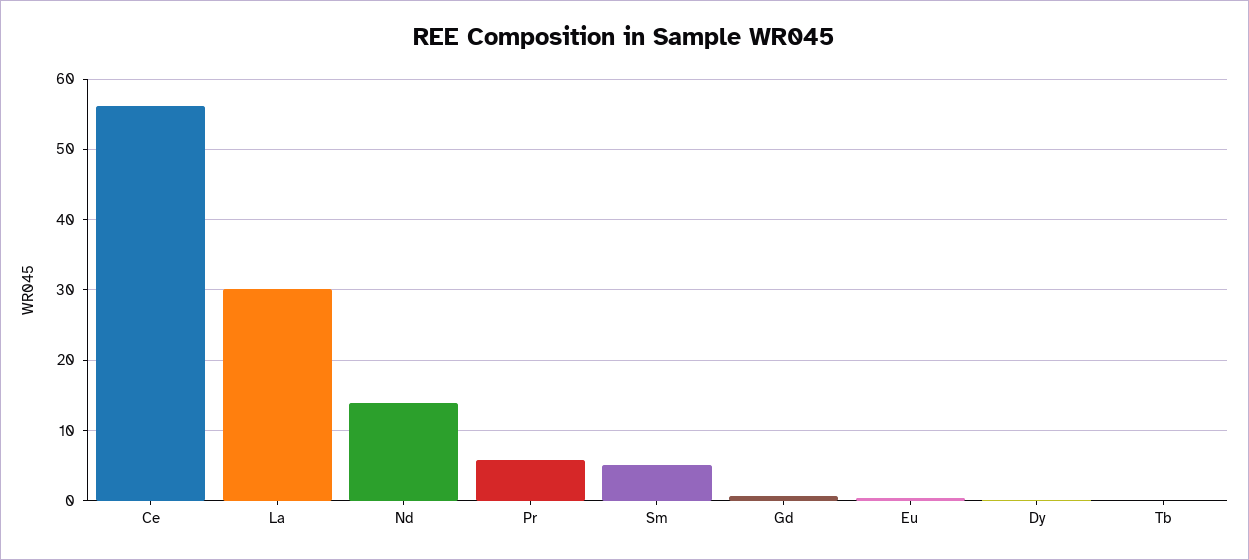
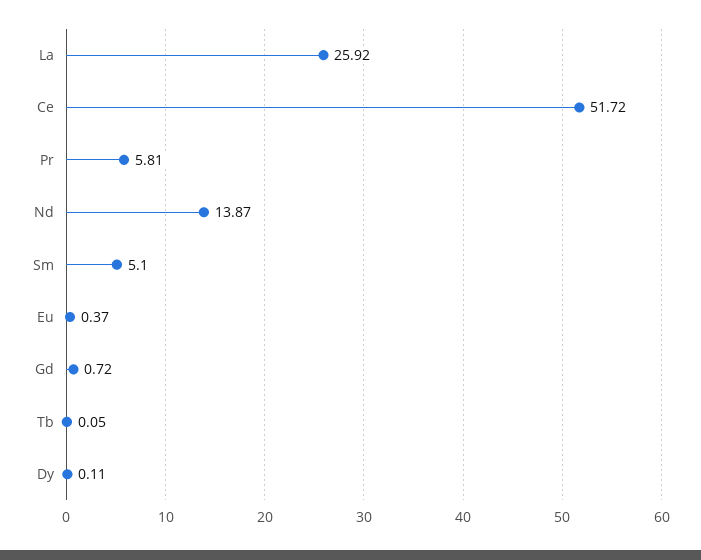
  {
-   "Ce": 56,
+   "Ce": 51.72,
-   "La": 30,
+   "La": 25.92,
    "Nd": 13.87,
    "Pr": 5.81,
    "Sm": 5.1,
    "Gd": 0.72,
    "Eu": 0.37,
    "Dy": 0.11,
    "Tb": 0.05
  }

